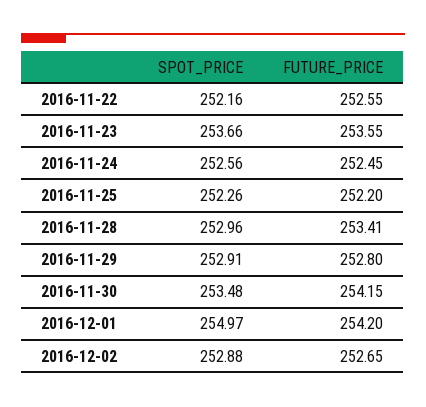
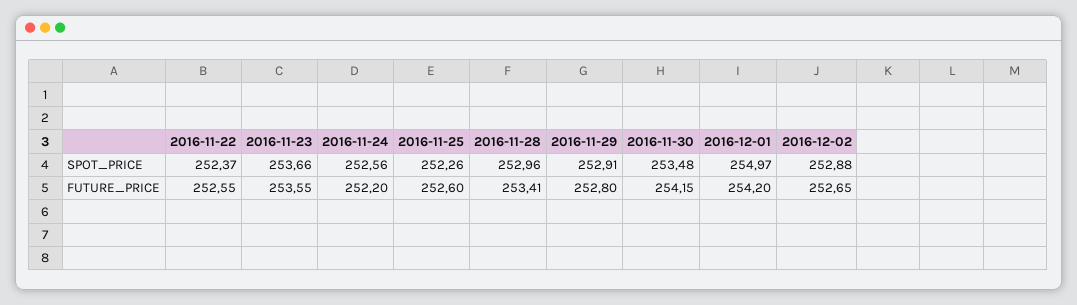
  {
    "SPOT_PRICE": {
-     "2016-11-22": 252.16,
+     "2016-11-22": 252.37,
      "2016-11-23": 253.66,
      "2016-11-24": 252.56,
      "2016-11-25": 252.26,
      "2016-11-28": 252.96,
      "2016-11-29": 252.91,
      "2016-11-30": 253.48,
      "2016-12-01": 254.97,
      "2016-12-02": 252.88
    },
    "FUTURE_PRICE": {
      "2016-11-22": 252.55,
      "2016-11-23": 253.55,
-     "2016-11-24": 252.45,
+     "2016-11-24": 252.2,
-     "2016-11-25": 252.2,
+     "2016-11-25": 252.6,
      "2016-11-28": 253.41,
      "2016-11-29": 252.8,
      "2016-11-30": 254.15,
      "2016-12-01": 254.2,
      "2016-12-02": 252.65
    }
  }

